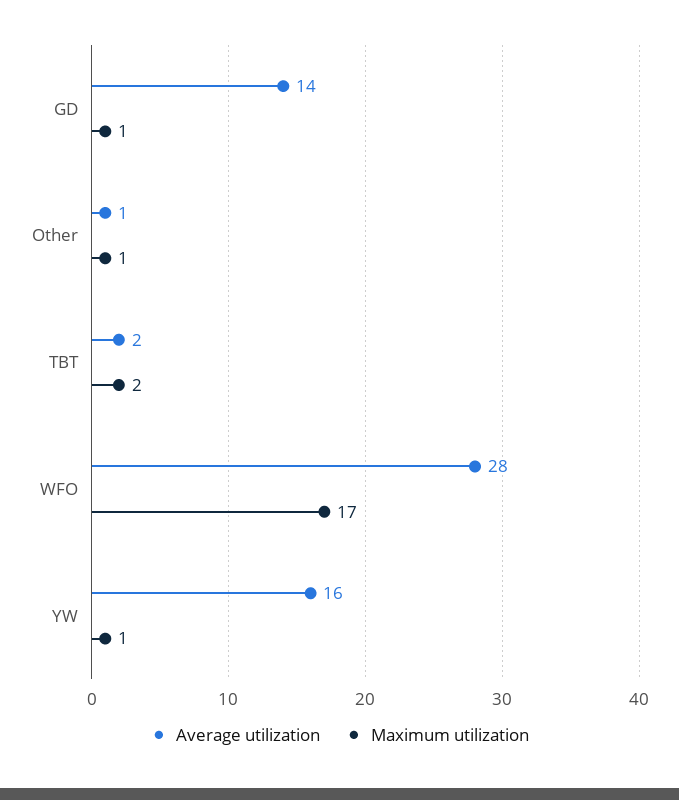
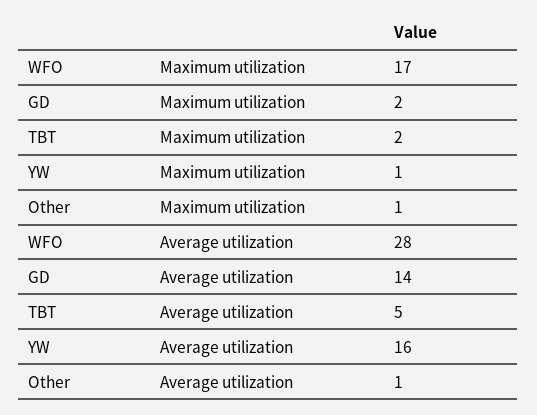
  {
    "Average utilization": {
      "GD": 14,
      "Other": 1,
-     "TBT": 2,
+     "TBT": 5,
      "WFO": 28,
      "YW": 16
    },
    "Maximum utilization": {
-     "GD": 1,
+     "GD": 2,
      "Other": 1,
      "TBT": 2,
      "WFO": 17,
      "YW": 1
    }
  }

